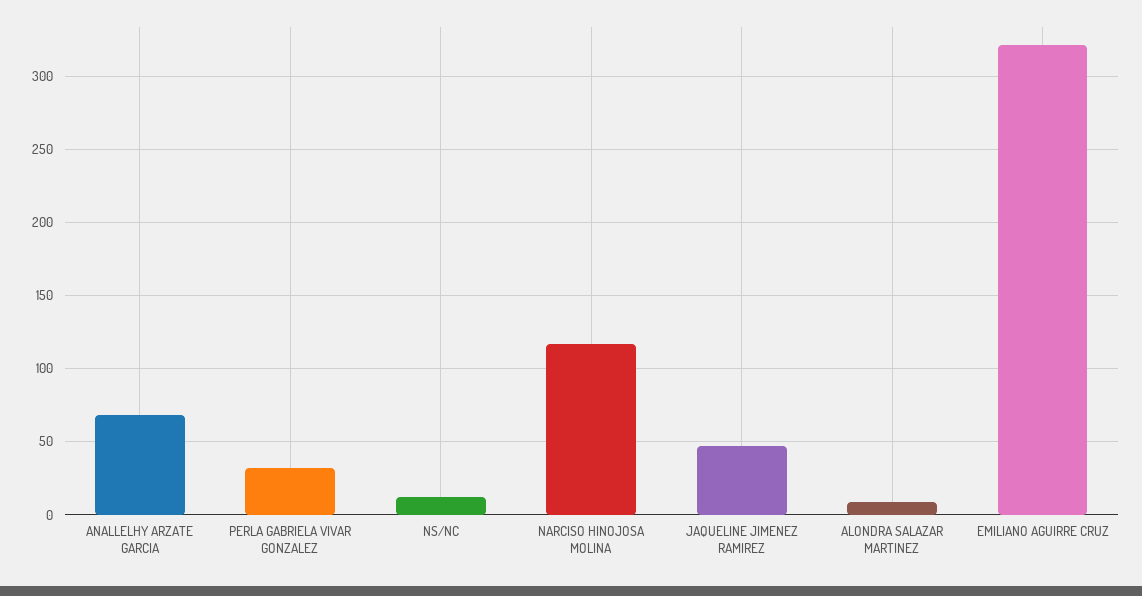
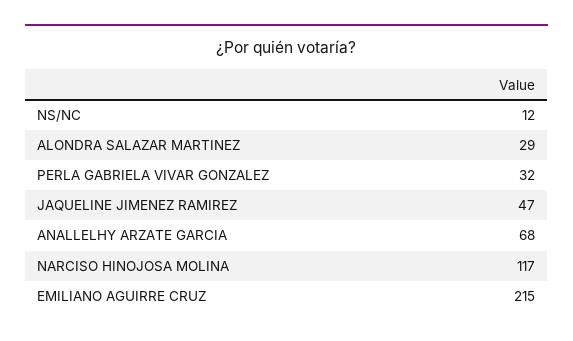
  {
    "ANALLELHY ARZATE GARCIA": 68,
    "PERLA GABRIELA VIVAR GONZALEZ": 32,
    "NS/NC": 12,
    "NARCISO HINOJOSA MOLINA": 117,
    "JAQUELINE JIMENEZ RAMIREZ": 47,
-   "ALONDRA SALAZAR MARTINEZ": 10,
+   "ALONDRA SALAZAR MARTINEZ": 29,
-   "EMILIANO AGUIRRE CRUZ": 320
+   "EMILIANO AGUIRRE CRUZ": 215
  }

